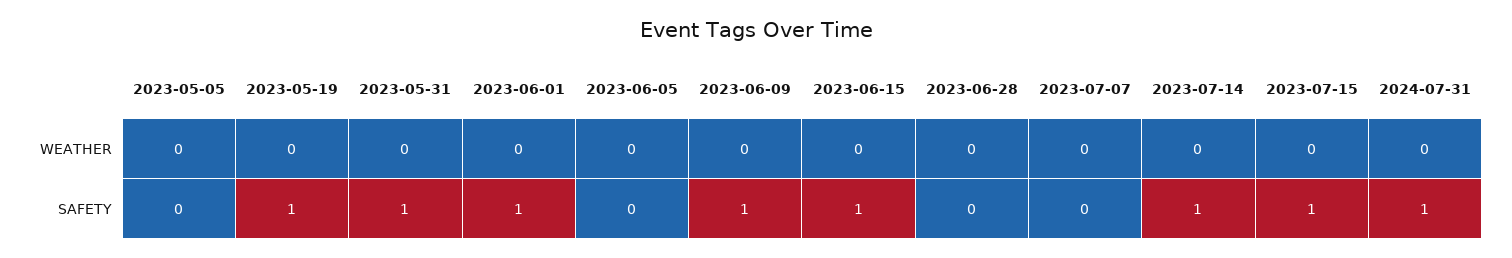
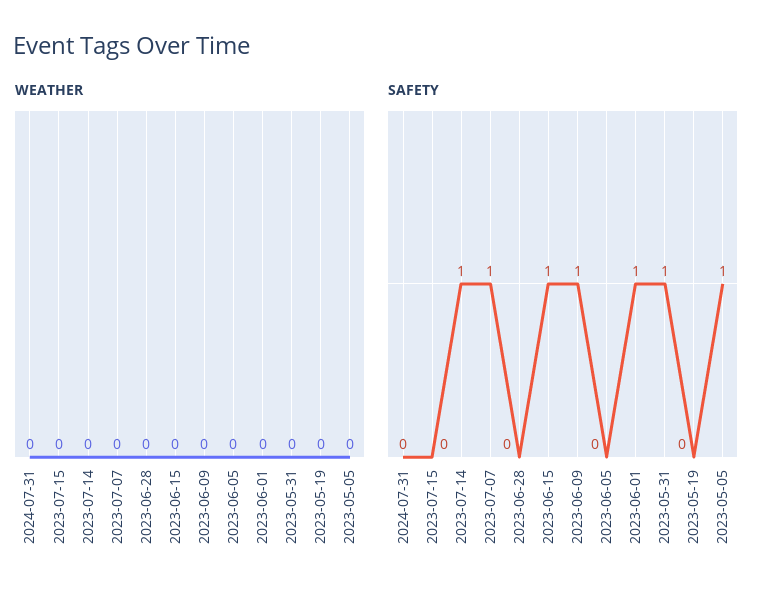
  {
    "WEATHER": {
      "2023-05-05": 0,
      "2023-05-19": 0,
      "2023-05-31": 0,
      "2023-06-01": 0,
      "2023-06-05": 0,
      "2023-06-09": 0,
      "2023-06-15": 0,
      "2023-06-28": 0,
      "2023-07-07": 0,
      "2023-07-14": 0,
      "2023-07-15": 0,
      "2024-07-31": 0
    },
    "SAFETY": {
-     "2023-05-05": 0,
+     "2023-05-05": 1,
-     "2023-05-19": 1,
+     "2023-05-19": 0,
      "2023-05-31": 1,
      "2023-06-01": 1,
      "2023-06-05": 0,
      "2023-06-09": 1,
      "2023-06-15": 1,
      "2023-06-28": 0,
-     "2023-07-07": 0,
+     "2023-07-07": 1,
      "2023-07-14": 1,
-     "2023-07-15": 1,
+     "2023-07-15": 0,
-     "2024-07-31": 1
+     "2024-07-31": 0
    }
  }

